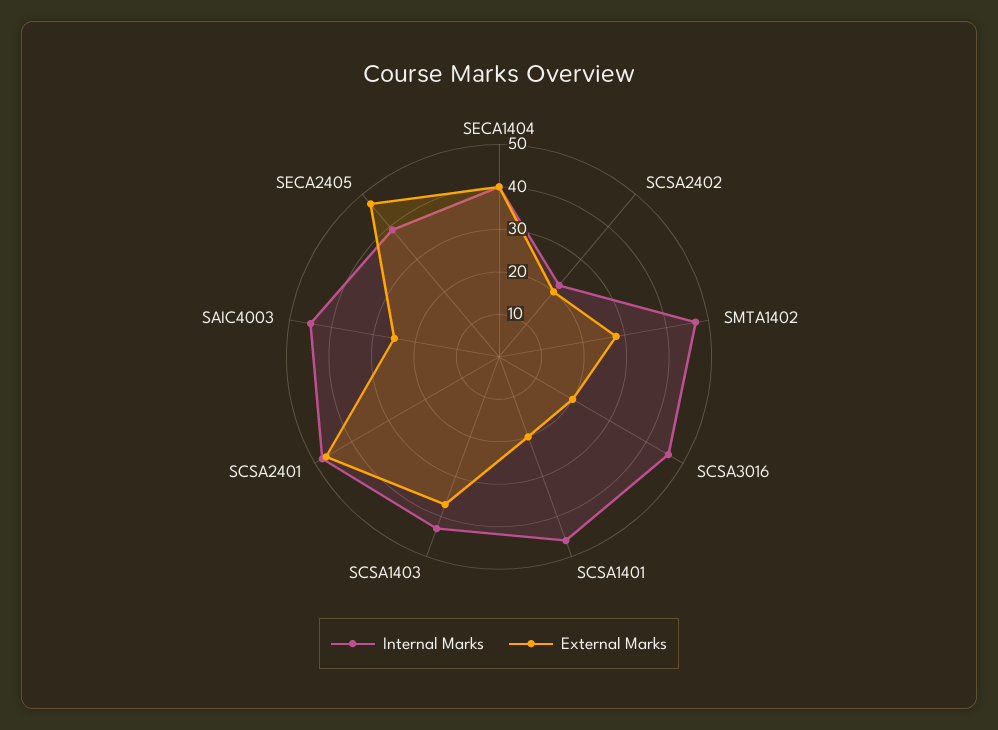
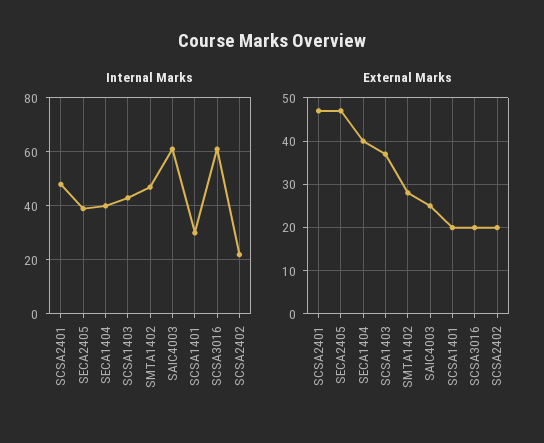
  {
    "Internal Marks": {
      "SECA1404": 40,
      "SCSA2402": 20,
      "SMTA1402": 45,
-     "SCSA3016": 45,
+     "SCSA3016": 60,
-     "SCSA1401": 45,
+     "SCSA1401": 30,
      "SCSA1403": 45,
      "SCSA2401": 50,
-     "SAIC4003": 45,
+     "SAIC4003": 60,
      "SECA2405": 40
    },
    "External Marks": {
      "SECA1404": 40,
      "SCSA2402": 20,
      "SMTA1402": 30,
      "SCSA3016": 20,
      "SCSA1401": 20,
      "SCSA1403": 35,
      "SCSA2401": 45,
      "SAIC4003": 25,
      "SECA2405": 45
    }
  }

